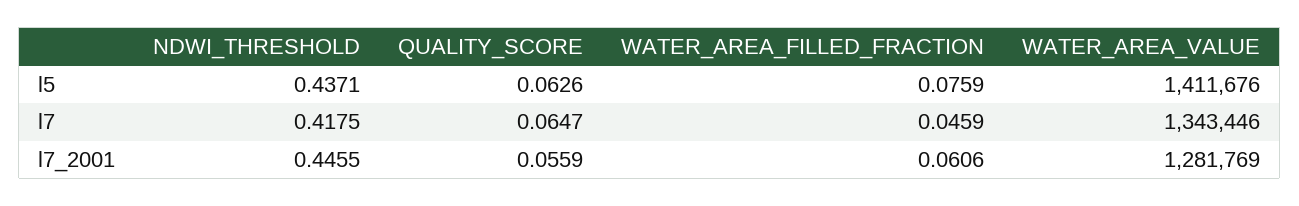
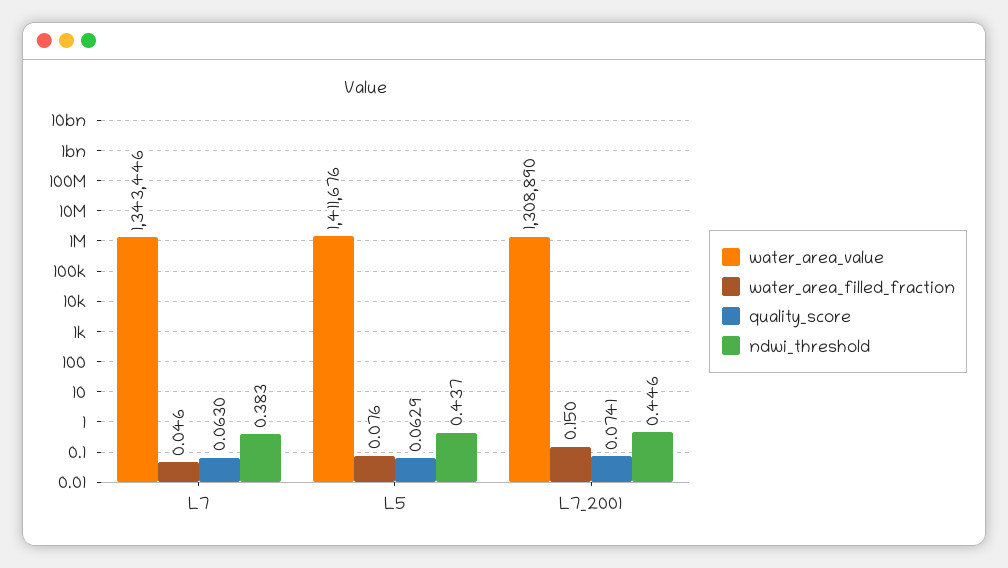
  {
    "NDWI_THRESHOLD": {
      "l5": 0.4371,
-     "l7": 0.4175,
+     "l7": 0.383,
      "l7_2001": 0.4455
    },
    "QUALITY_SCORE": {
-     "l5": 0.0626,
+     "l5": 0.0629,
-     "l7": 0.0647,
+     "l7": 0.063,
-     "l7_2001": 0.0559
+     "l7_2001": 0.0741
    },
    "WATER_AREA_FILLED_FRACTION": {
      "l5": 0.0759,
      "l7": 0.0459,
-     "l7_2001": 0.0606
+     "l7_2001": 0.15
    },
    "WATER_AREA_VALUE": {
      "l5": 1411676,
      "l7": 1343446,
-     "l7_2001": 1281769
+     "l7_2001": 1308890
    }
  }

